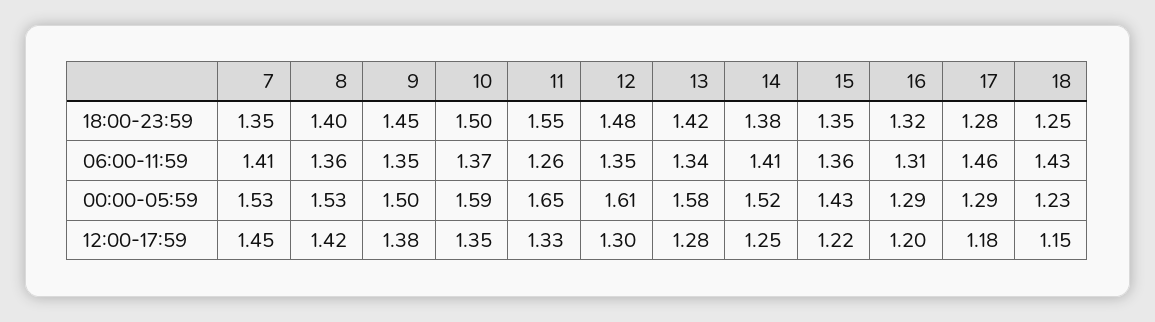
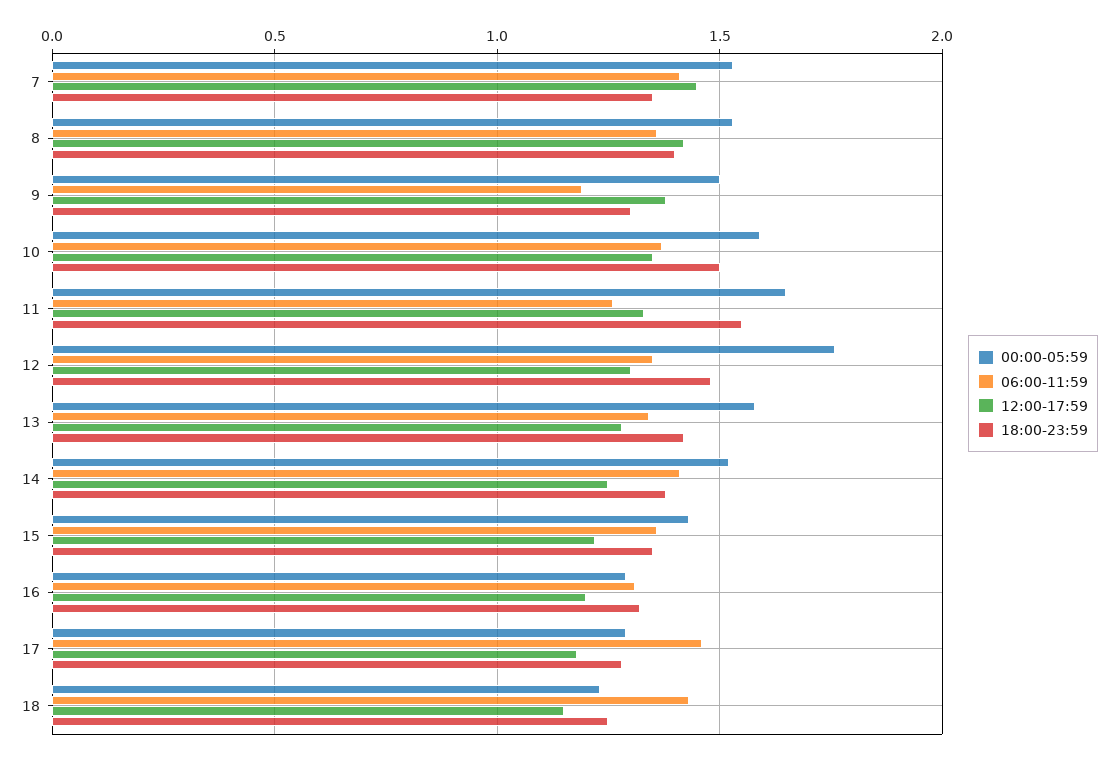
  {
    "18:00-23:59": {
      "7": 1.35,
      "8": 1.4,
-     "9": 1.45,
+     "9": 1.3,
      "10": 1.5,
      "11": 1.55,
      "12": 1.48,
      "13": 1.42,
      "14": 1.38,
      "15": 1.35,
      "16": 1.32,
      "17": 1.28,
      "18": 1.25
    },
    "06:00-11:59": {
      "7": 1.41,
      "8": 1.36,
-     "9": 1.35,
+     "9": 1.2,
      "10": 1.37,
      "11": 1.26,
      "12": 1.35,
      "13": 1.34,
      "14": 1.41,
      "15": 1.36,
      "16": 1.31,
      "17": 1.46,
      "18": 1.43
    },
    "00:00-05:59": {
      "7": 1.53,
      "8": 1.53,
      "9": 1.5,
      "10": 1.59,
      "11": 1.65,
-     "12": 1.61,
+     "12": 1.75,
      "13": 1.58,
      "14": 1.52,
      "15": 1.43,
      "16": 1.29,
      "17": 1.29,
      "18": 1.23
    },
    "12:00-17:59": {
      "7": 1.45,
      "8": 1.42,
      "9": 1.38,
      "10": 1.35,
      "11": 1.33,
      "12": 1.3,
      "13": 1.28,
      "14": 1.25,
      "15": 1.22,
      "16": 1.2,
      "17": 1.18,
      "18": 1.15
    }
  }

